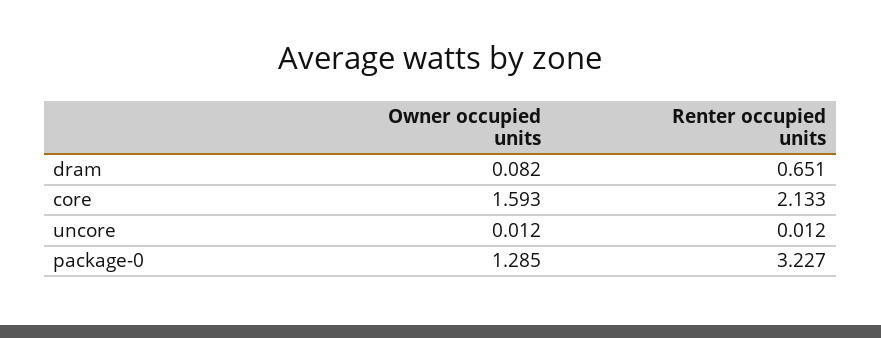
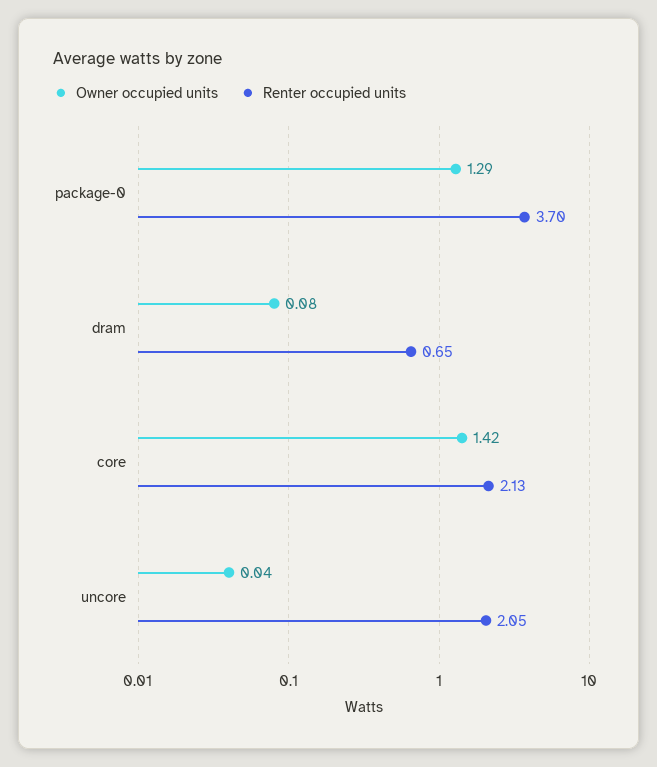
  {
    "Owner occupied units": {
      "dram": 0.082,
-     "core": 1.593,
+     "core": 1.42,
-     "uncore": 0.012,
+     "uncore": 0.04,
      "package-0": 1.285
    },
    "Renter occupied units": {
      "dram": 0.651,
      "core": 2.133,
-     "uncore": 0.012,
+     "uncore": 2.05,
-     "package-0": 3.227
+     "package-0": 3.7
    }
  }

